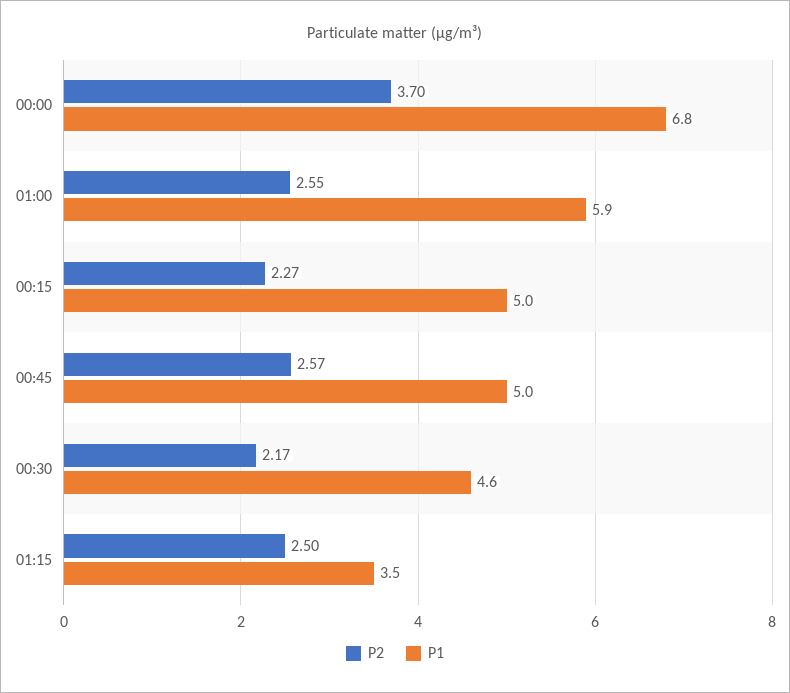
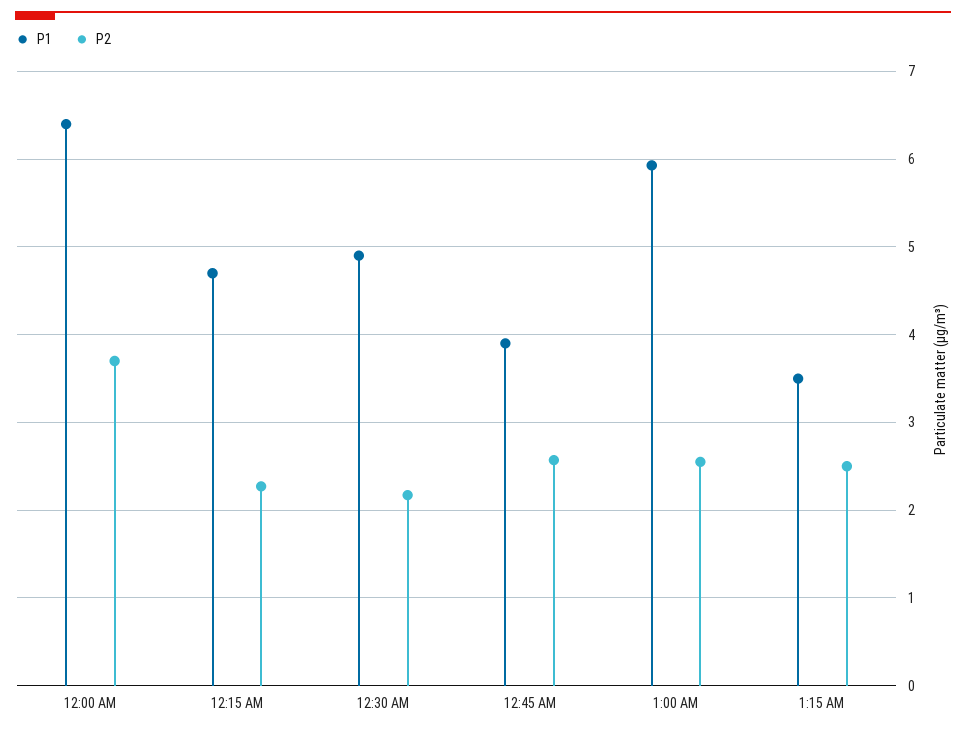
  {
    "P2": {
      "00:00": 3.7,
      "01:00": 2.55,
      "00:15": 2.27,
      "00:45": 2.57,
      "00:30": 2.17,
      "01:15": 2.5
    },
    "P1": {
-     "00:00": 6.8,
+     "00:00": 6.4,
      "01:00": 5.9,
-     "00:15": 5,
+     "00:15": 4.7,
-     "00:45": 5,
+     "00:45": 3.9,
-     "00:30": 4.6,
+     "00:30": 4.9,
      "01:15": 3.5
    }
  }

